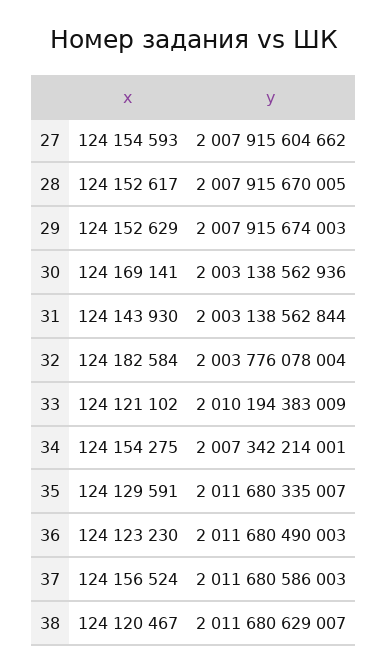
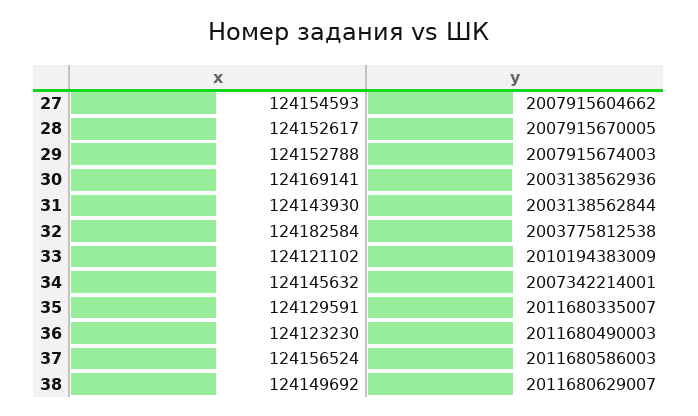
  {
    "x": {
      "27": 124154593,
      "28": 124152617,
-     "29": 124152629,
+     "29": 124152788,
      "30": 124169141,
      "31": 124143930,
      "32": 124182584,
      "33": 124121102,
-     "34": 124154275,
+     "34": 124145632,
      "35": 124129591,
      "36": 124123230,
      "37": 124156524,
-     "38": 124120467
+     "38": 124149692
    },
    "y": {
      "27": 2007915604662,
      "28": 2007915670005,
      "29": 2007915674003,
      "30": 2003138562936,
      "31": 2003138562844,
-     "32": 2003776078004,
+     "32": 2003775812538,
      "33": 2010194383009,
      "34": 2007342214001,
      "35": 2011680335007,
      "36": 2011680490003,
      "37": 2011680586003,
      "38": 2011680629007
    }
  }

